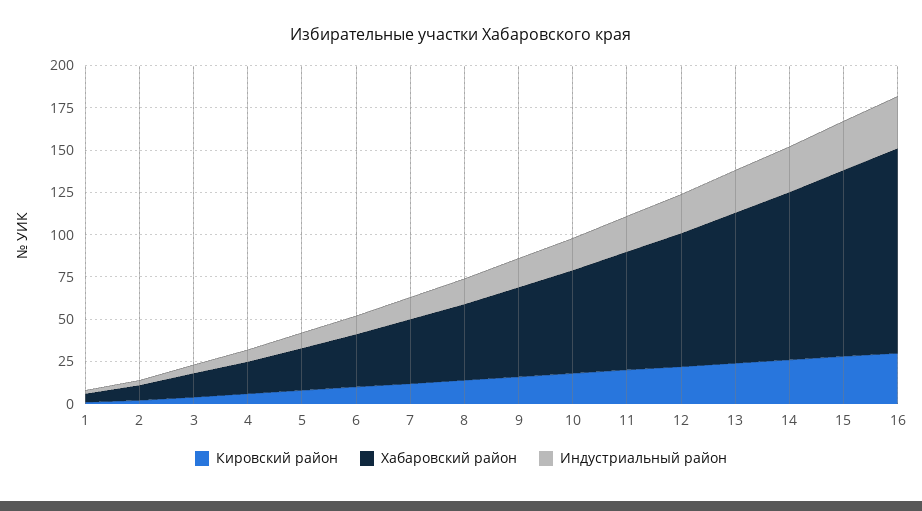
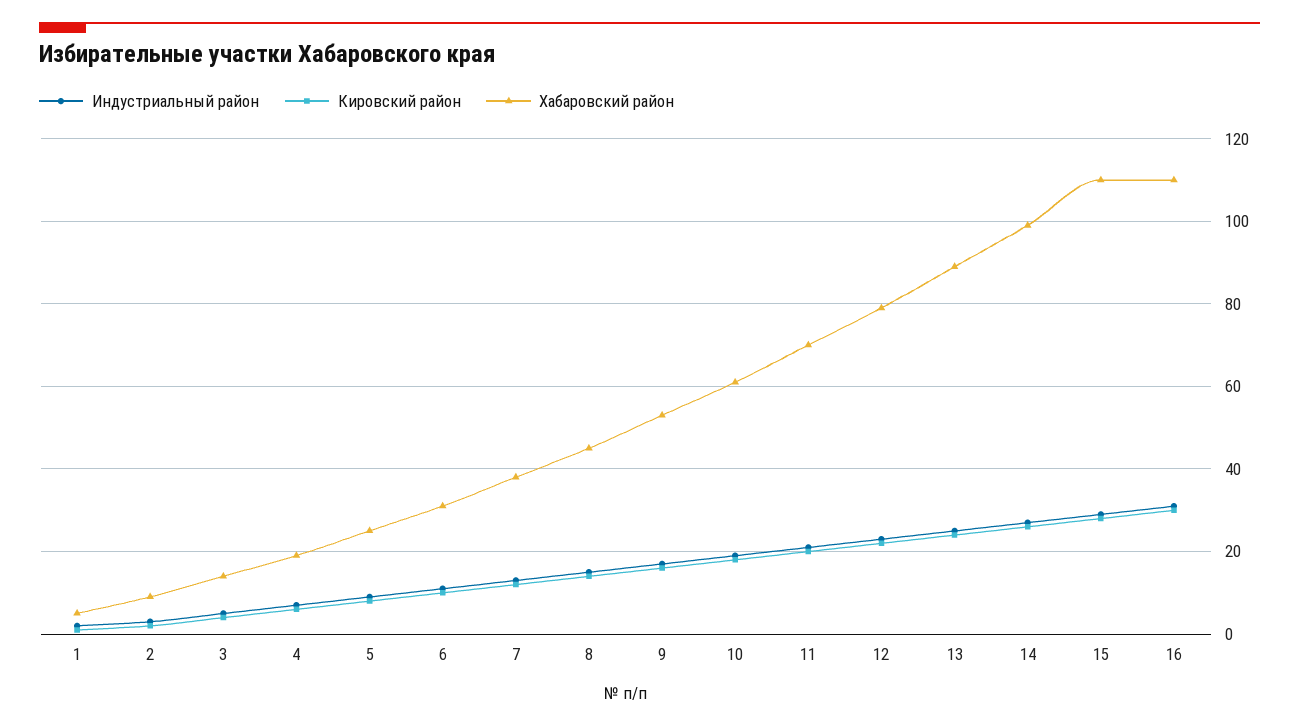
  {
    "Кировский район": {
      "1": 0,
      "2": 0,
      "3": 5,
      "4": 5,
      "5": 10,
      "6": 10,
      "7": 10,
      "8": 15,
      "9": 15,
      "10": 20,
      "11": 20,
      "12": 20,
      "13": 25,
      "14": 25,
      "15": 30,
      "16": 30
    },
    "Хабаровский район": {
      "1": 5,
      "2": 10,
      "3": 15,
      "4": 20,
      "5": 25,
      "6": 30,
      "7": 40,
      "8": 45,
      "9": 55,
      "10": 60,
      "11": 70,
      "12": 80,
      "13": 90,
      "14": 100,
      "15": 110,
-     "16": 120
+     "16": 110
    },
    "Индустриальный район": {
      "1": 0,
      "2": 5,
      "3": 5,
      "4": 5,
      "5": 10,
      "6": 10,
      "7": 15,
      "8": 15,
      "9": 15,
      "10": 20,
      "11": 20,
      "12": 25,
      "13": 25,
      "14": 25,
      "15": 30,
      "16": 30
    }
  }

